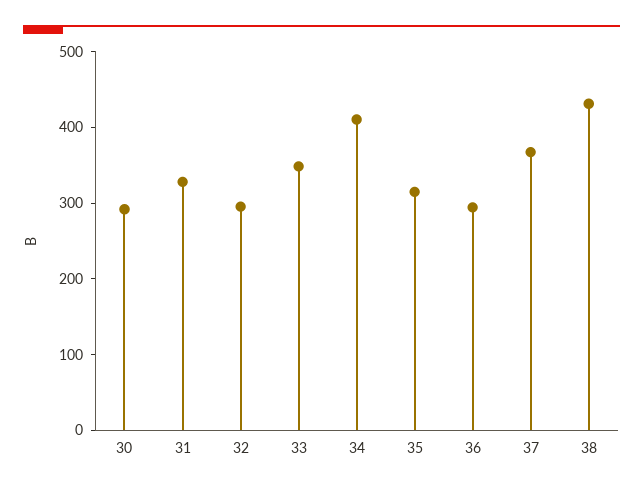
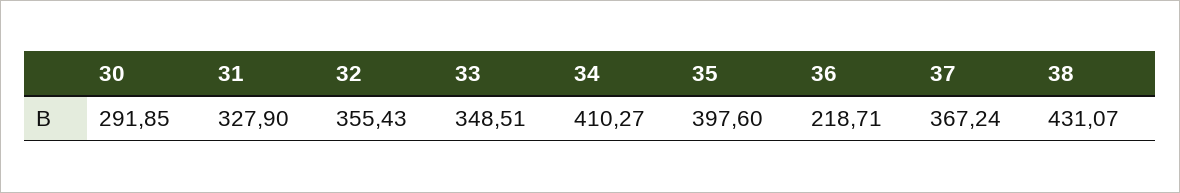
  {
    "30": 291.85,
    "31": 327.9,
-   "32": 300,
+   "32": 355.43,
    "33": 348.51,
    "34": 410.27,
-   "35": 320,
+   "35": 397.6,
-   "36": 300,
+   "36": 218.71,
    "37": 367.24,
    "38": 431.07
  }

